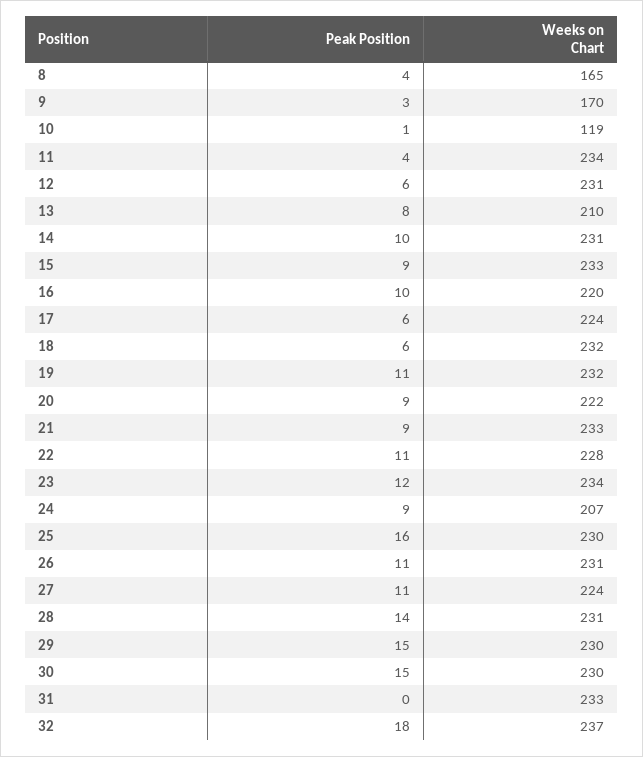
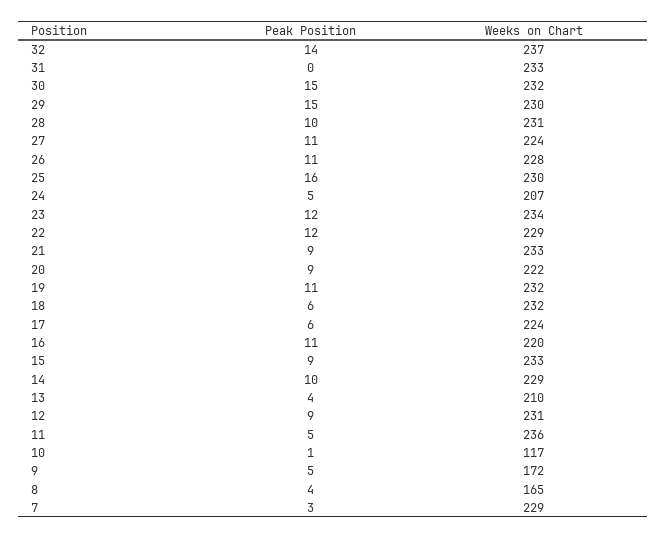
  {
    "Peak Position": {
      "8": 4,
-     "9": 3,
+     "9": 5,
      "10": 1,
-     "11": 4,
+     "11": 5,
-     "12": 6,
+     "12": 9,
-     "13": 8,
+     "13": 4,
      "14": 10,
      "15": 9,
-     "16": 10,
+     "16": 11,
      "17": 6,
      "18": 6,
      "19": 11,
      "20": 9,
      "21": 9,
-     "22": 11,
+     "22": 12,
      "23": 12,
-     "24": 9,
+     "24": 5,
      "25": 16,
      "26": 11,
      "27": 11,
-     "28": 14,
+     "28": 10,
      "29": 15,
      "30": 15,
      "31": 0,
-     "32": 18
+     "32": 14,
+     "7": 3
    },
    "Weeks on Chart": {
      "8": 165,
-     "9": 170,
+     "9": 172,
-     "10": 119,
+     "10": 117,
-     "11": 234,
+     "11": 236,
      "12": 231,
      "13": 210,
-     "14": 231,
+     "14": 229,
      "15": 233,
      "16": 220,
      "17": 224,
      "18": 232,
      "19": 232,
      "20": 222,
      "21": 233,
-     "22": 228,
+     "22": 229,
      "23": 234,
      "24": 207,
      "25": 230,
-     "26": 231,
+     "26": 228,
      "27": 224,
      "28": 231,
      "29": 230,
-     "30": 230,
+     "30": 232,
      "31": 233,
-     "32": 237
+     "32": 237,
+     "7": 229
    }
  }

